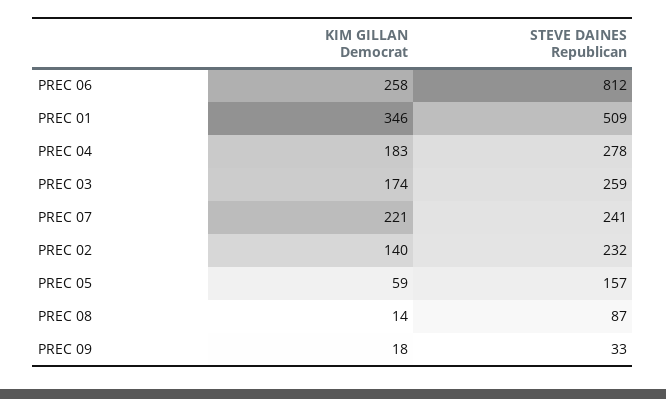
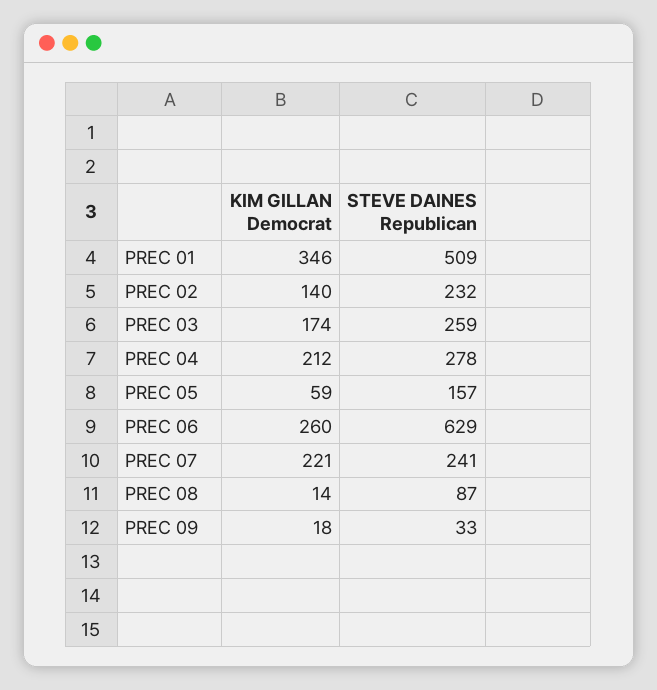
  {
    "KIM GILLAN Democrat": {
-     "PREC 06": 258,
+     "PREC 06": 260,
      "PREC 01": 346,
-     "PREC 04": 183,
+     "PREC 04": 212,
      "PREC 03": 174,
      "PREC 07": 221,
      "PREC 02": 140,
      "PREC 05": 59,
      "PREC 08": 14,
      "PREC 09": 18
    },
    "STEVE DAINES Republican": {
-     "PREC 06": 812,
+     "PREC 06": 629,
      "PREC 01": 509,
      "PREC 04": 278,
      "PREC 03": 259,
      "PREC 07": 241,
      "PREC 02": 232,
      "PREC 05": 157,
      "PREC 08": 87,
      "PREC 09": 33
    }
  }

